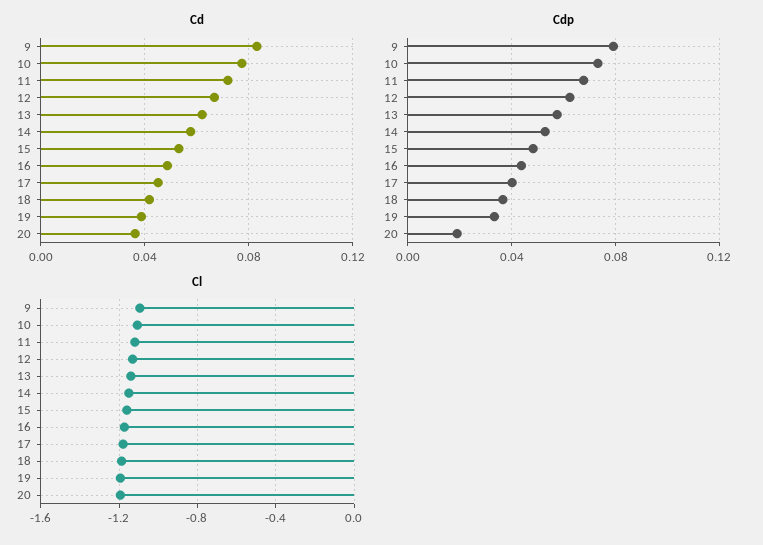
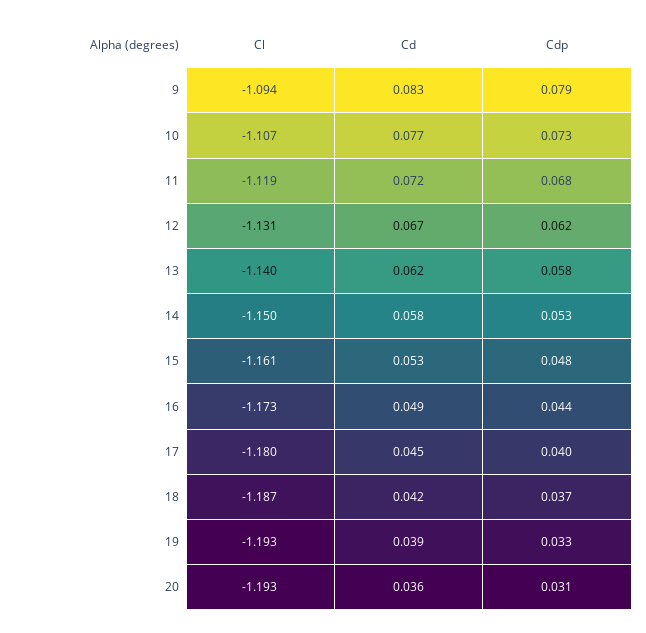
  {
    "Cd": {
      "9": 0.083,
      "10": 0.077,
      "11": 0.072,
      "12": 0.067,
      "13": 0.062,
      "14": 0.058,
      "15": 0.053,
      "16": 0.049,
      "17": 0.045,
      "18": 0.042,
      "19": 0.039,
      "20": 0.036
    },
    "Cdp": {
      "9": 0.079,
      "10": 0.073,
      "11": 0.068,
      "12": 0.062,
      "13": 0.058,
      "14": 0.053,
      "15": 0.048,
      "16": 0.044,
      "17": 0.04,
      "18": 0.037,
      "19": 0.033,
-     "20": 0.02
+     "20": 0.031
    },
    "Cl": {
      "9": -1.094,
      "10": -1.107,
      "11": -1.119,
      "12": -1.131,
      "13": -1.14,
      "14": -1.15,
      "15": -1.161,
      "16": -1.173,
      "17": -1.18,
      "18": -1.187,
      "19": -1.193,
      "20": -1.193
    }
  }

